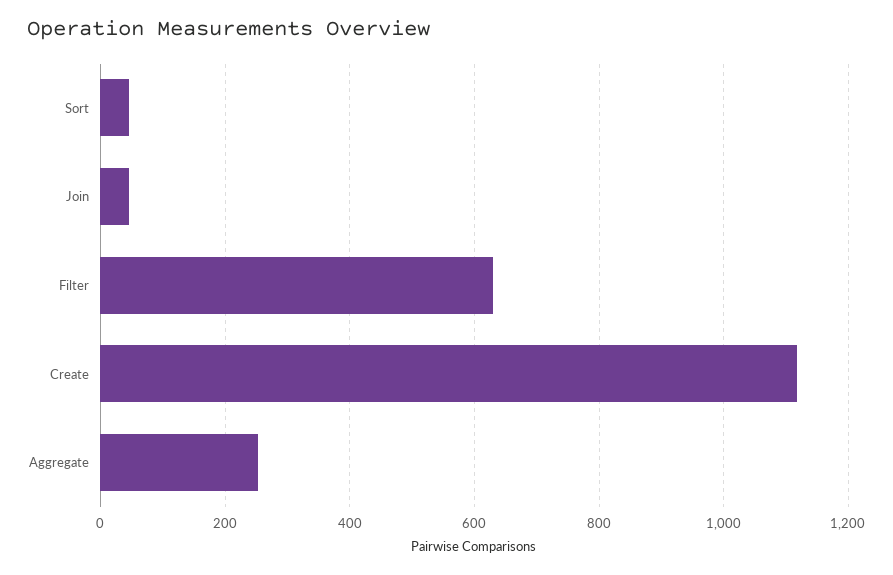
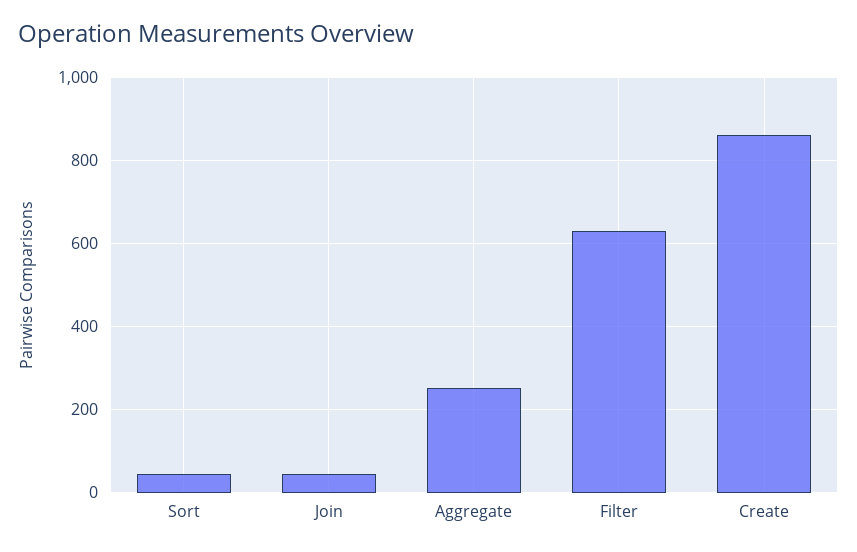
  {
    "Sort": 40,
    "Join": 40,
    "Filter": 640,
-   "Create": 1120,
+   "Create": 860,
    "Aggregate": 260
  }

